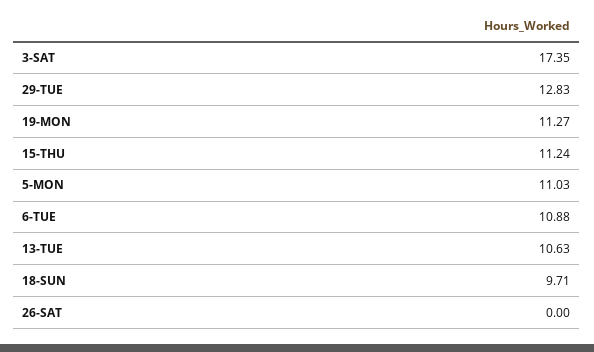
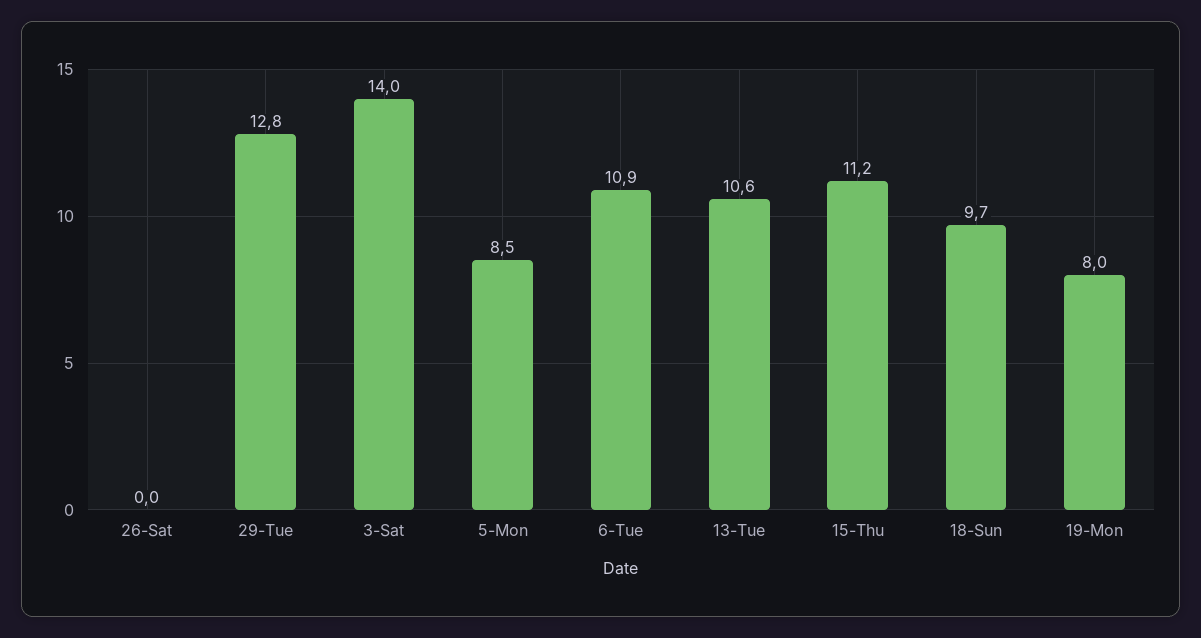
  {
-   "3-SAT": 17.35,
+   "3-SAT": 14,
    "29-TUE": 12.83,
-   "19-MON": 11.27,
+   "19-MON": 8,
    "15-THU": 11.24,
-   "5-MON": 11.03,
+   "5-MON": 8.5,
    "6-TUE": 10.88,
    "13-TUE": 10.63,
    "18-SUN": 9.71,
    "26-SAT": 0
  }

